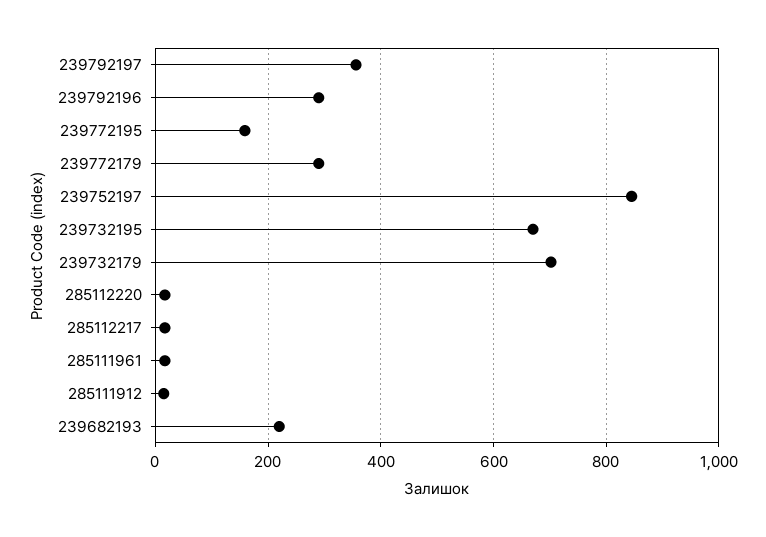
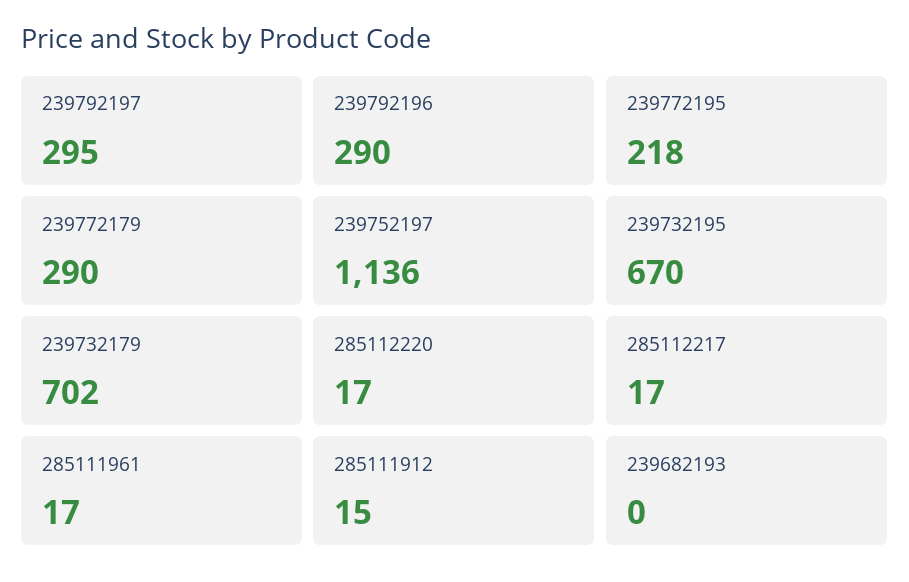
  {
-   "239792197": 360,
+   "239792197": 295,
    "239792196": 290,
-   "239772195": 160,
+   "239772195": 218,
    "239772179": 290,
-   "239752197": 840,
+   "239752197": 1136,
    "239732195": 670,
    "239732179": 702,
    "285112220": 17,
    "285112217": 17,
    "285111961": 17,
    "285111912": 15,
-   "239682193": 220
+   "239682193": 0
  }

